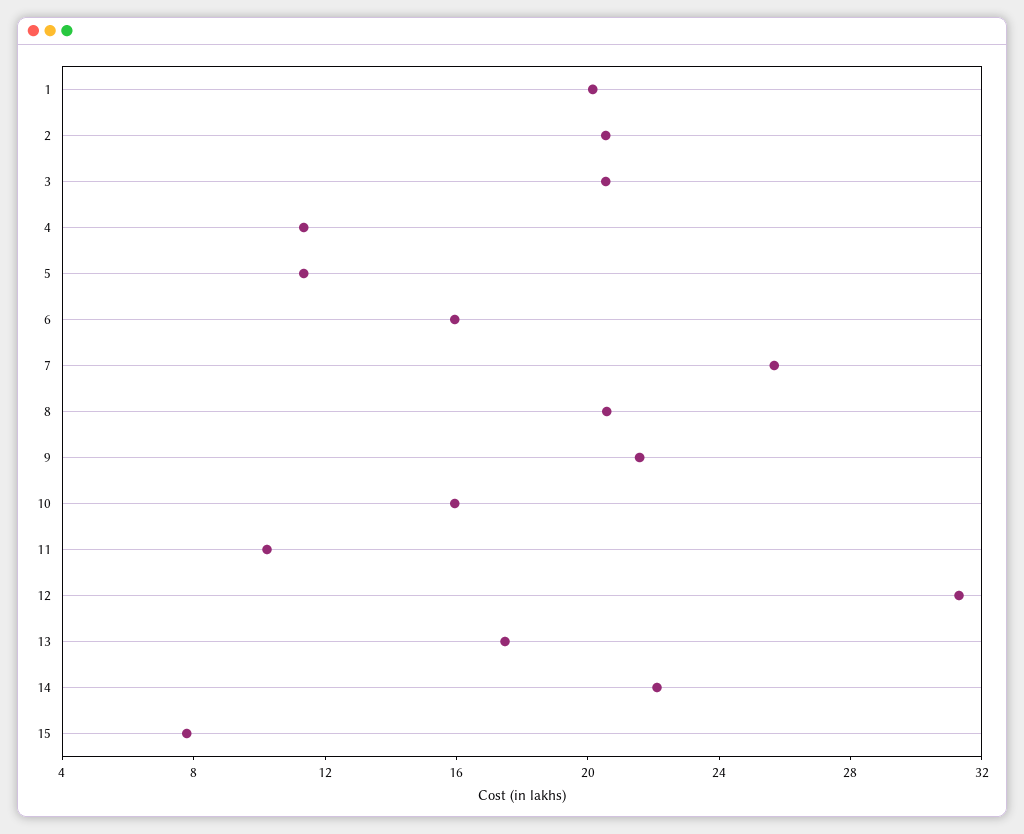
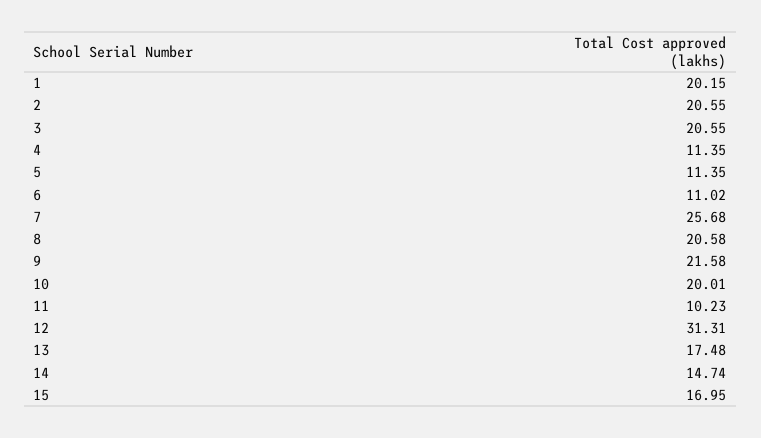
  {
    "1": 20.15,
    "2": 20.55,
    "3": 20.55,
    "4": 11.35,
    "5": 11.35,
-   "6": 16,
+   "6": 11.02,
    "7": 25.68,
    "8": 20.58,
    "9": 21.58,
-   "10": 16,
+   "10": 20.01,
    "11": 10.23,
    "12": 31.31,
    "13": 17.48,
-   "14": 22,
+   "14": 14.74,
-   "15": 8
+   "15": 16.95
  }

